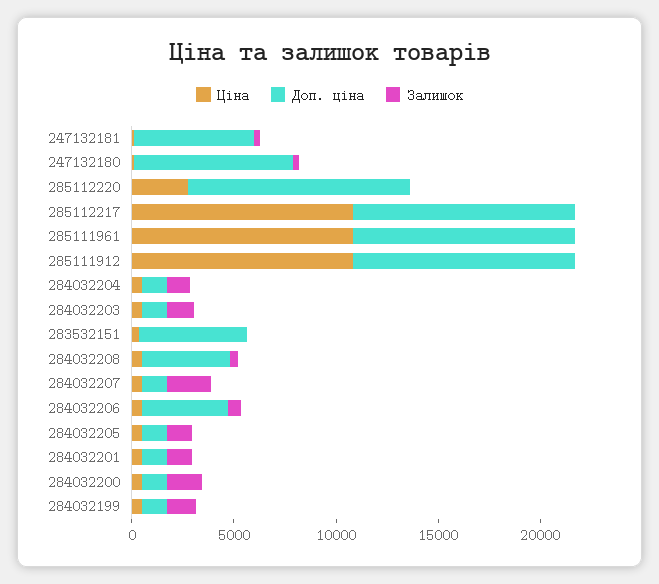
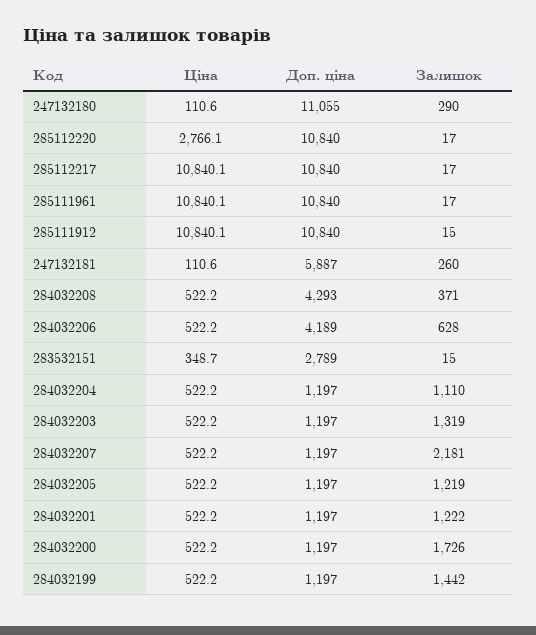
  {
    "Ціна": {
      "247132181": 110.6,
      "247132180": 110.6,
      "285112220": 2766.1,
      "285112217": 10840.1,
      "285111961": 10840.1,
      "285111912": 10840.1,
      "284032204": 522.2,
      "284032203": 522.2,
      "283532151": 348.7,
      "284032208": 522.2,
      "284032207": 522.2,
      "284032206": 522.2,
      "284032205": 522.2,
      "284032201": 522.2,
      "284032200": 522.2,
      "284032199": 522.2
    },
    "Доп. ціна": {
      "247132181": 5887,
-     "247132180": 8000,
+     "247132180": 11055,
      "285112220": 10840,
      "285112217": 10840,
      "285111961": 10840,
      "285111912": 10840,
      "284032204": 1197,
      "284032203": 1197,
-     "283532151": 5000,
+     "283532151": 2789,
      "284032208": 4293,
      "284032207": 1197,
      "284032206": 4189,
      "284032205": 1197,
      "284032201": 1197,
      "284032200": 1197,
      "284032199": 1197
    },
    "Залишок": {
      "247132181": 260,
      "247132180": 290,
      "285112220": 17,
      "285112217": 17,
      "285111961": 17,
      "285111912": 15,
      "284032204": 1110,
      "284032203": 1319,
      "283532151": 15,
      "284032208": 371,
      "284032207": 2181,
      "284032206": 628,
      "284032205": 1219,
      "284032201": 1222,
      "284032200": 1726,
      "284032199": 1442
    }
  }

